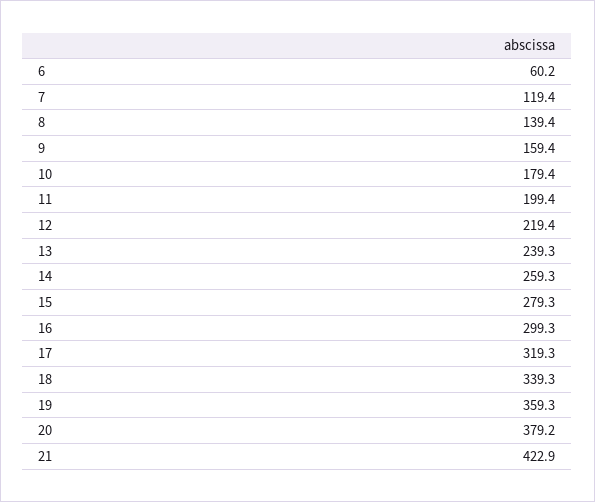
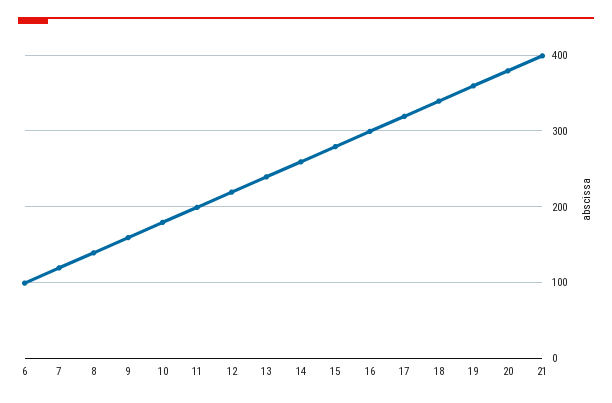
  {
-   "6": 60.2,
+   "6": 100,
    "7": 119.4,
    "8": 139.4,
    "9": 159.4,
    "10": 179.4,
    "11": 199.4,
    "12": 219.4,
    "13": 239.3,
    "14": 259.3,
    "15": 279.3,
    "16": 299.3,
    "17": 319.3,
    "18": 339.3,
    "19": 359.3,
    "20": 379.2,
-   "21": 422.9
+   "21": 400
  }

